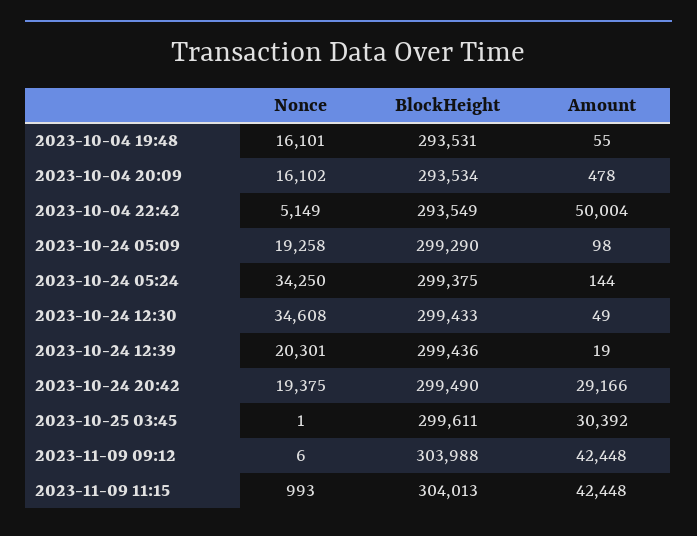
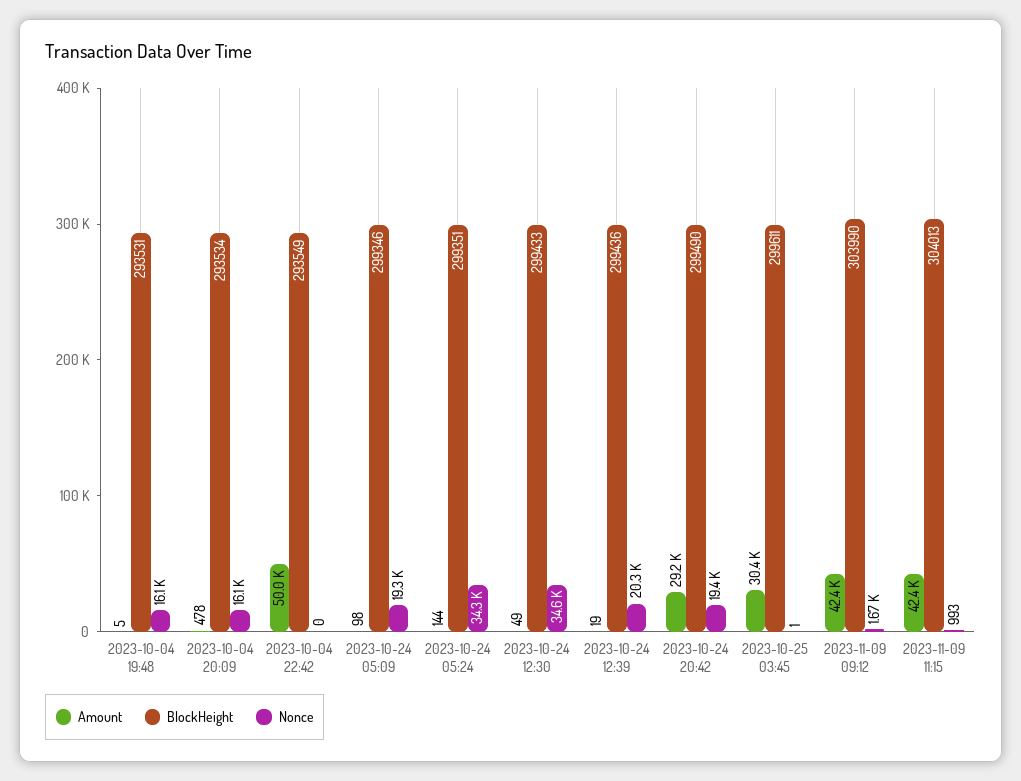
  {
    "Nonce": {
      "2023-10-04 19:48": 16101,
      "2023-10-04 20:09": 16102,
-     "2023-10-04 22:42": 5149,
+     "2023-10-04 22:42": 0,
      "2023-10-24 05:09": 19258,
      "2023-10-24 05:24": 34250,
      "2023-10-24 12:30": 34608,
      "2023-10-24 12:39": 20301,
      "2023-10-24 20:42": 19375,
      "2023-10-25 03:45": 1,
-     "2023-11-09 09:12": 6,
+     "2023-11-09 09:12": 1670,
      "2023-11-09 11:15": 993
    },
    "BlockHeight": {
      "2023-10-04 19:48": 293531,
      "2023-10-04 20:09": 293534,
      "2023-10-04 22:42": 293549,
-     "2023-10-24 05:09": 299290,
+     "2023-10-24 05:09": 299346,
-     "2023-10-24 05:24": 299375,
+     "2023-10-24 05:24": 299351,
      "2023-10-24 12:30": 299433,
      "2023-10-24 12:39": 299436,
      "2023-10-24 20:42": 299490,
      "2023-10-25 03:45": 299611,
-     "2023-11-09 09:12": 303988,
+     "2023-11-09 09:12": 303990,
      "2023-11-09 11:15": 304013
    },
    "Amount": {
-     "2023-10-04 19:48": 55,
+     "2023-10-04 19:48": 5,
      "2023-10-04 20:09": 478,
      "2023-10-04 22:42": 50004,
      "2023-10-24 05:09": 98,
      "2023-10-24 05:24": 144,
      "2023-10-24 12:30": 49,
      "2023-10-24 12:39": 19,
      "2023-10-24 20:42": 29166,
      "2023-10-25 03:45": 30392,
      "2023-11-09 09:12": 42448,
      "2023-11-09 11:15": 42448
    }
  }

